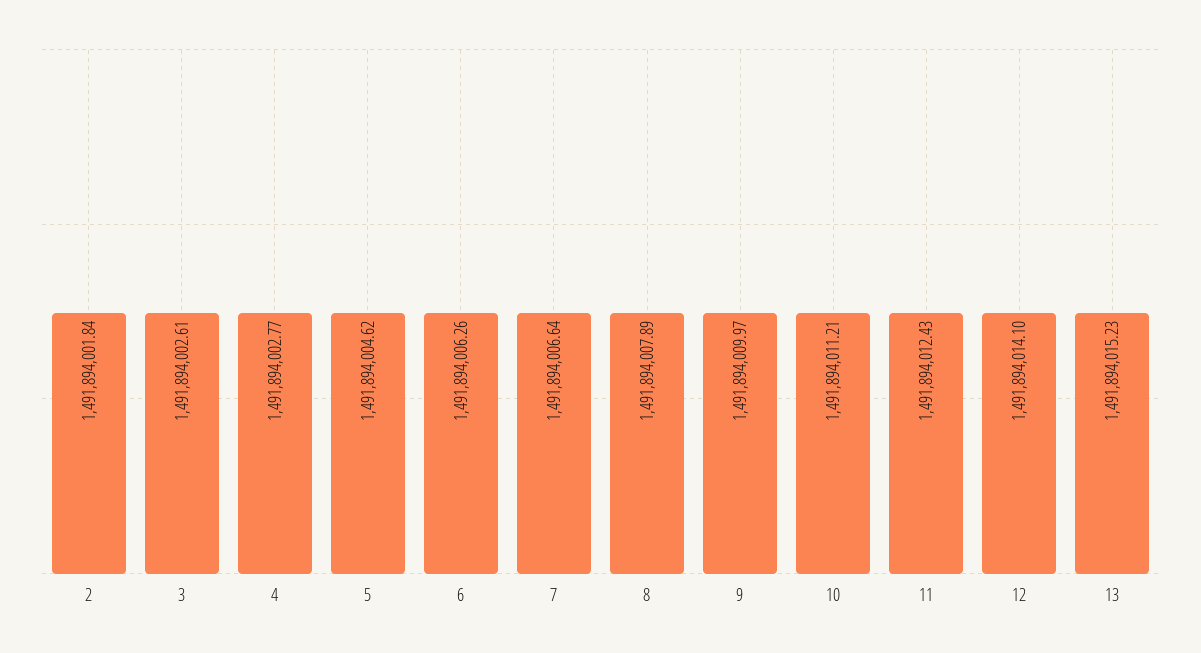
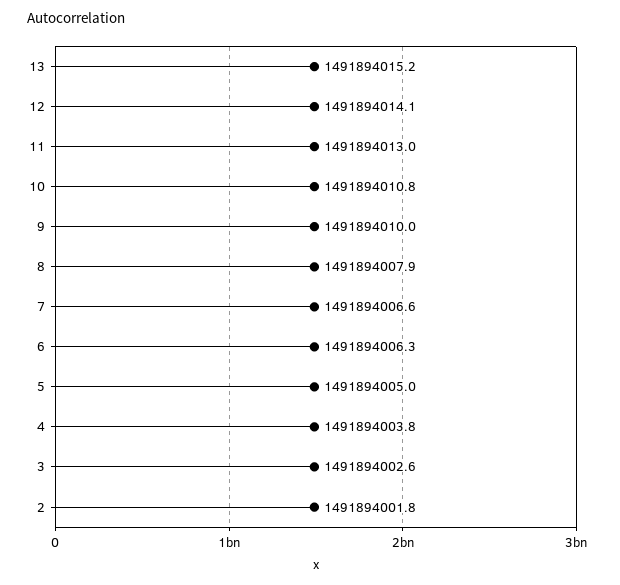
  {
    "2": 1491894001.84,
    "3": 1491894002.61,
-   "4": 1491894002.77,
+   "4": 1491894003.8,
-   "5": 1491894004.62,
+   "5": 1491894005,
    "6": 1491894006.26,
    "7": 1491894006.64,
    "8": 1491894007.89,
    "9": 1491894009.97,
-   "10": 1491894011.21,
+   "10": 1491894010.8,
-   "11": 1491894012.43,
+   "11": 1491894013,
    "12": 1491894014.1,
    "13": 1491894015.23
  }

